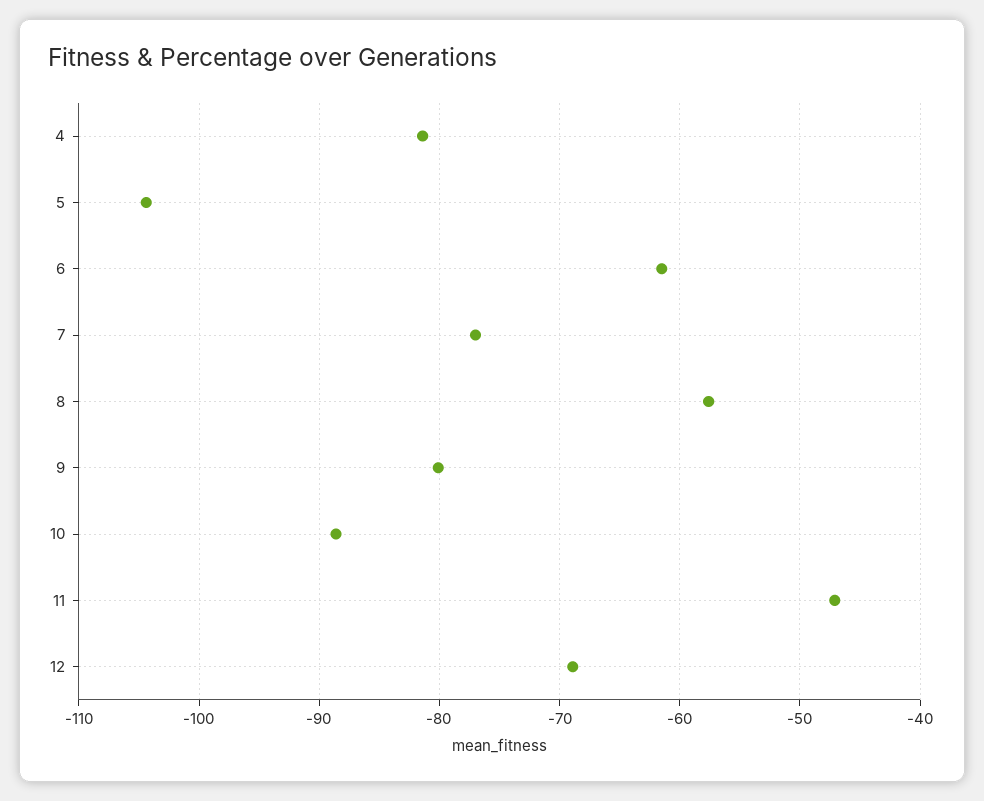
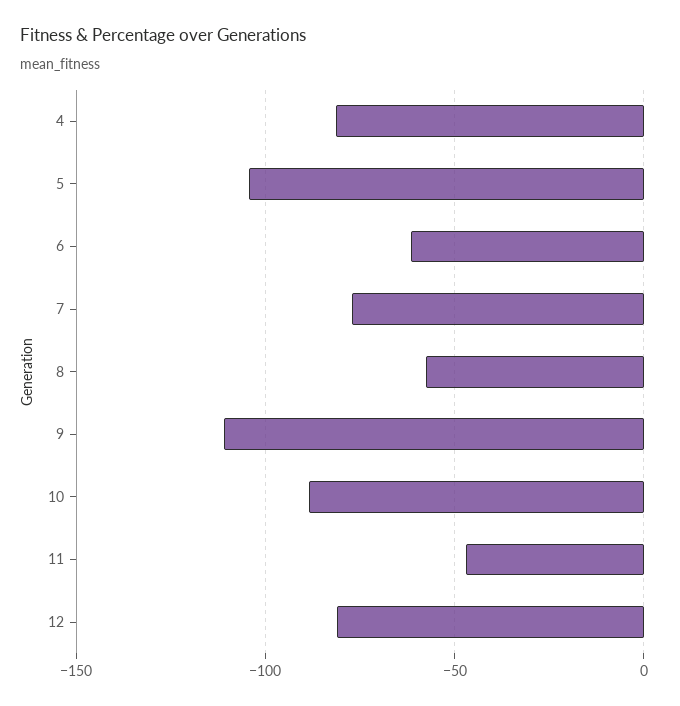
  {
    "4": -81,
    "5": -104,
    "6": -62,
    "7": -77,
    "8": -58,
-   "9": -80,
+   "9": -110,
    "10": -89,
    "11": -47,
-   "12": -69
+   "12": -80
  }

